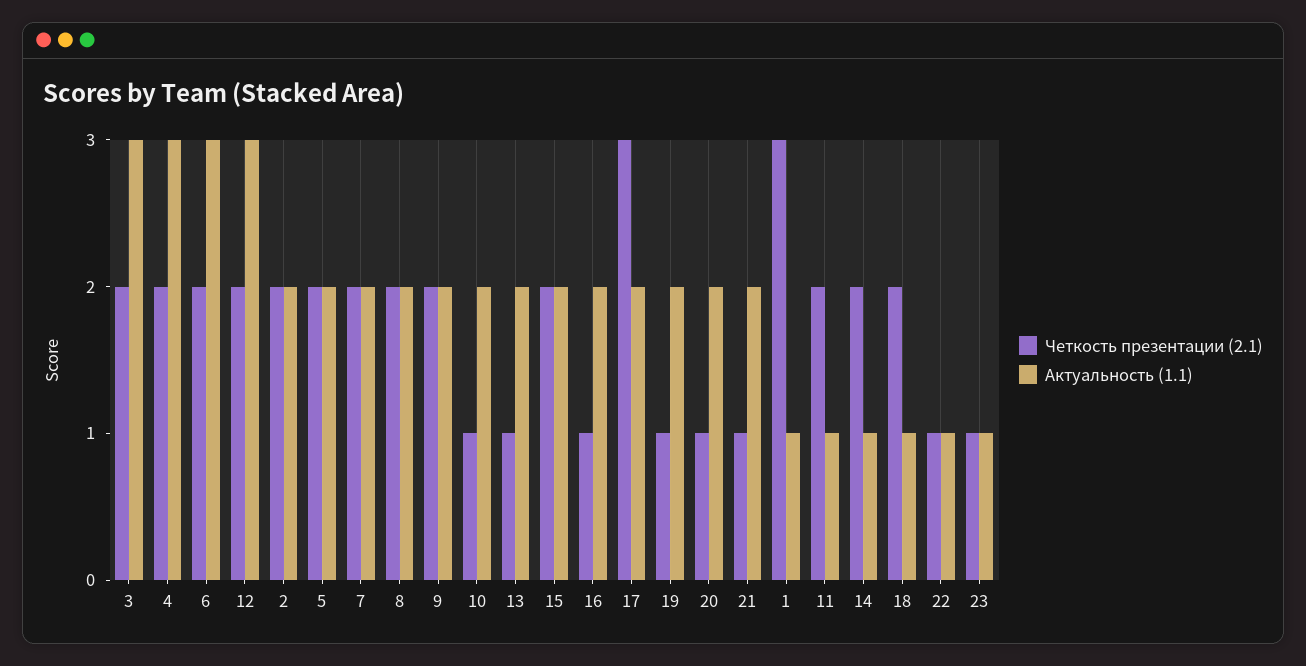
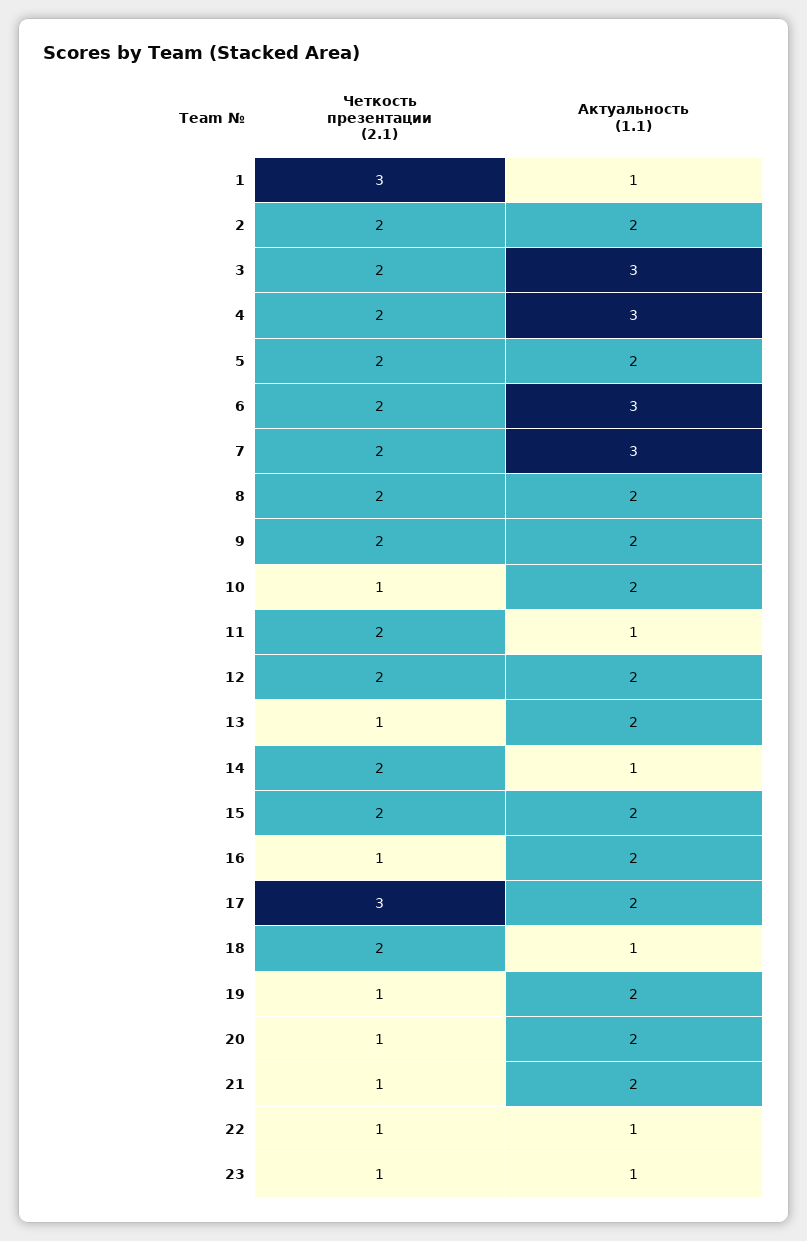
  {
    "Четкость презентации (2.1)": {
      "3": 2,
      "4": 2,
      "6": 2,
      "12": 2,
      "2": 2,
      "5": 2,
      "7": 2,
      "8": 2,
      "9": 2,
      "10": 1,
      "13": 1,
      "15": 2,
      "16": 1,
      "17": 3,
      "19": 1,
      "20": 1,
      "21": 1,
      "1": 3,
      "11": 2,
      "14": 2,
      "18": 2,
      "22": 1,
      "23": 1
    },
    "Актуальность (1.1)": {
      "3": 3,
      "4": 3,
      "6": 3,
-     "12": 3,
+     "12": 2,
      "2": 2,
      "5": 2,
-     "7": 2,
+     "7": 3,
      "8": 2,
      "9": 2,
      "10": 2,
      "13": 2,
      "15": 2,
      "16": 2,
      "17": 2,
      "19": 2,
      "20": 2,
      "21": 2,
      "1": 1,
      "11": 1,
      "14": 1,
      "18": 1,
      "22": 1,
      "23": 1
    }
  }

